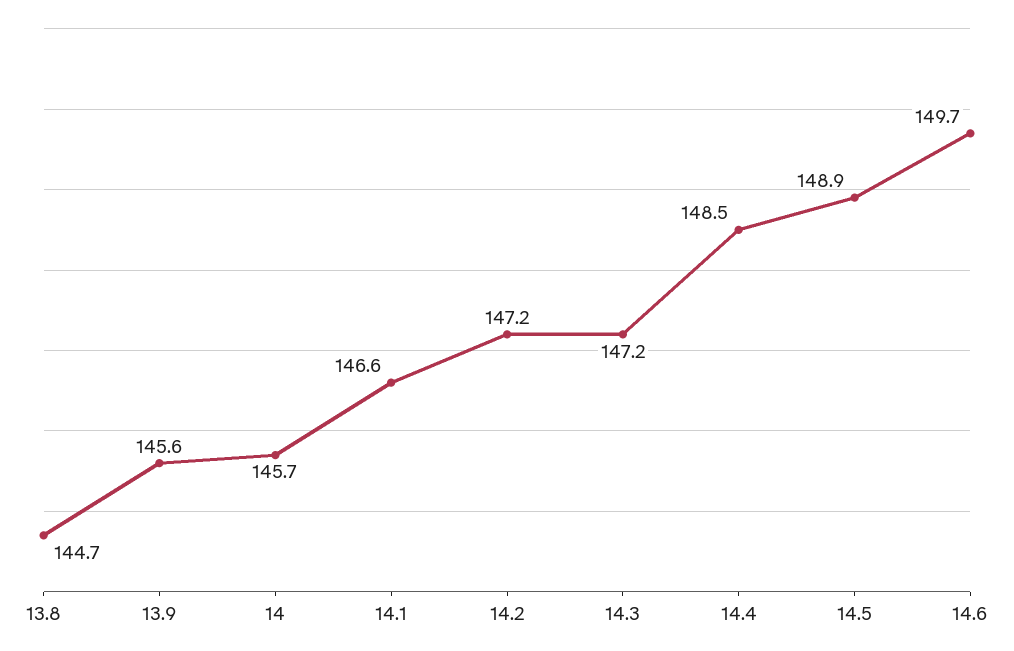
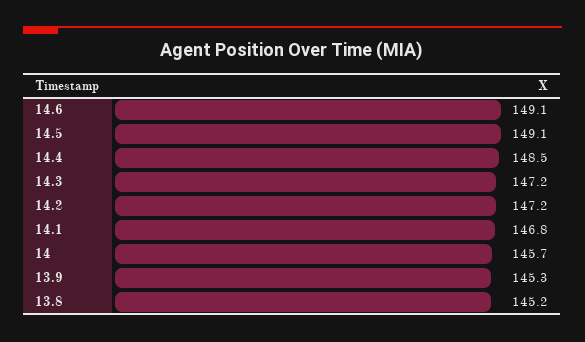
  {
-   "13.8": 144.7,
+   "13.8": 145.2,
-   "13.9": 145.6,
+   "13.9": 145.3,
    "14": 145.7,
-   "14.1": 146.6,
+   "14.1": 146.8,
    "14.2": 147.2,
    "14.3": 147.2,
    "14.4": 148.5,
-   "14.5": 148.9,
+   "14.5": 149.1,
-   "14.6": 149.7
+   "14.6": 149.1
  }

